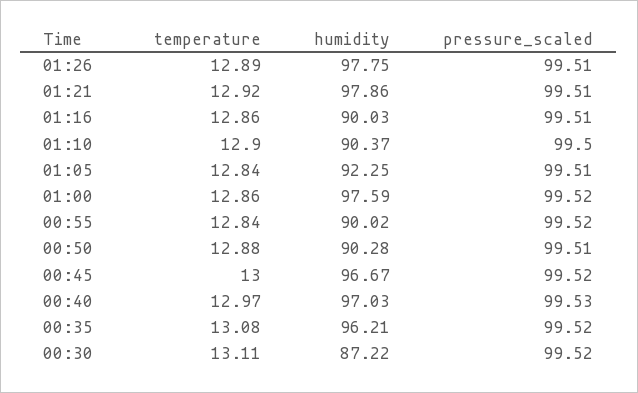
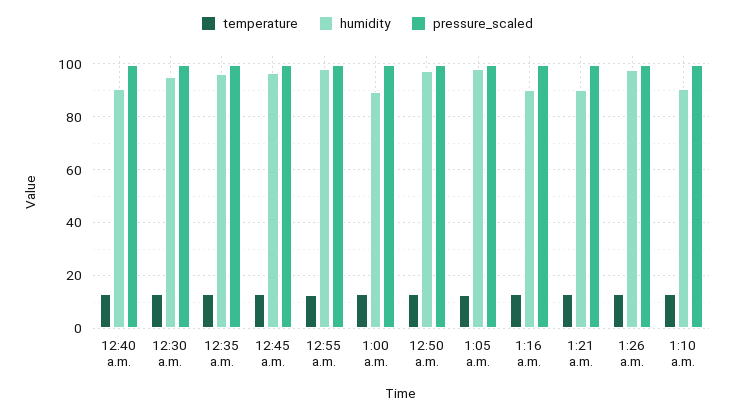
  {
    "temperature": {
      "01:26": 12.89,
      "01:21": 12.92,
      "01:16": 12.86,
      "01:10": 12.9,
      "01:05": 12.84,
      "01:00": 12.86,
      "00:55": 12.84,
      "00:50": 12.88,
      "00:45": 13,
      "00:40": 12.97,
      "00:35": 13.08,
      "00:30": 13.11
    },
    "humidity": {
      "01:26": 97.75,
-     "01:21": 97.86,
+     "01:21": 90,
      "01:16": 90.03,
      "01:10": 90.37,
-     "01:05": 92.25,
+     "01:05": 97.5,
-     "01:00": 97.59,
+     "01:00": 90,
-     "00:55": 90.02,
+     "00:55": 97.5,
-     "00:50": 90.28,
+     "00:50": 97.5,
      "00:45": 96.67,
-     "00:40": 97.03,
+     "00:40": 90,
      "00:35": 96.21,
-     "00:30": 87.22
+     "00:30": 95
    },
    "pressure_scaled": {
      "01:26": 99.51,
      "01:21": 99.51,
      "01:16": 99.51,
      "01:10": 99.5,
      "01:05": 99.51,
      "01:00": 99.52,
      "00:55": 99.52,
      "00:50": 99.51,
      "00:45": 99.52,
      "00:40": 99.53,
      "00:35": 99.52,
      "00:30": 99.52
    }
  }

